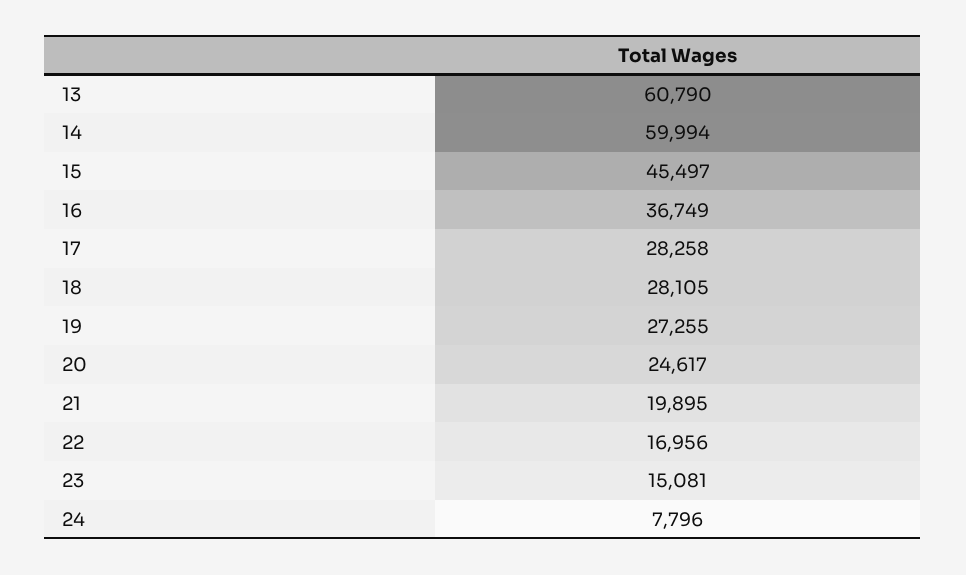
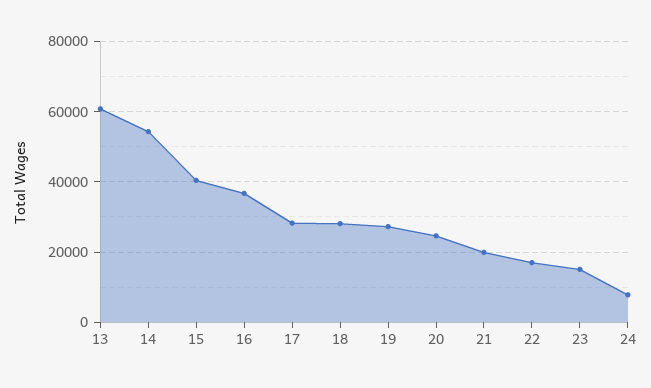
  {
    "13": 60790,
-   "14": 59994,
+   "14": 54000,
-   "15": 45497,
+   "15": 40000,
    "16": 36749,
    "17": 28258,
    "18": 28105,
    "19": 27255,
    "20": 24617,
    "21": 19895,
    "22": 16956,
    "23": 15081,
    "24": 7796
  }

